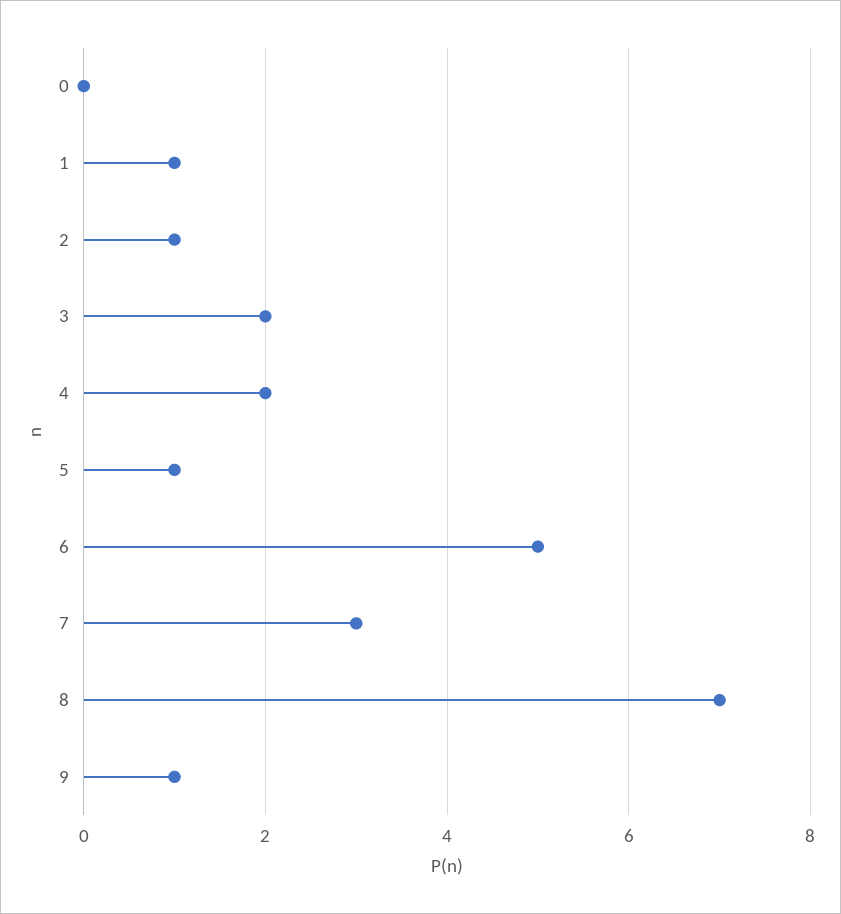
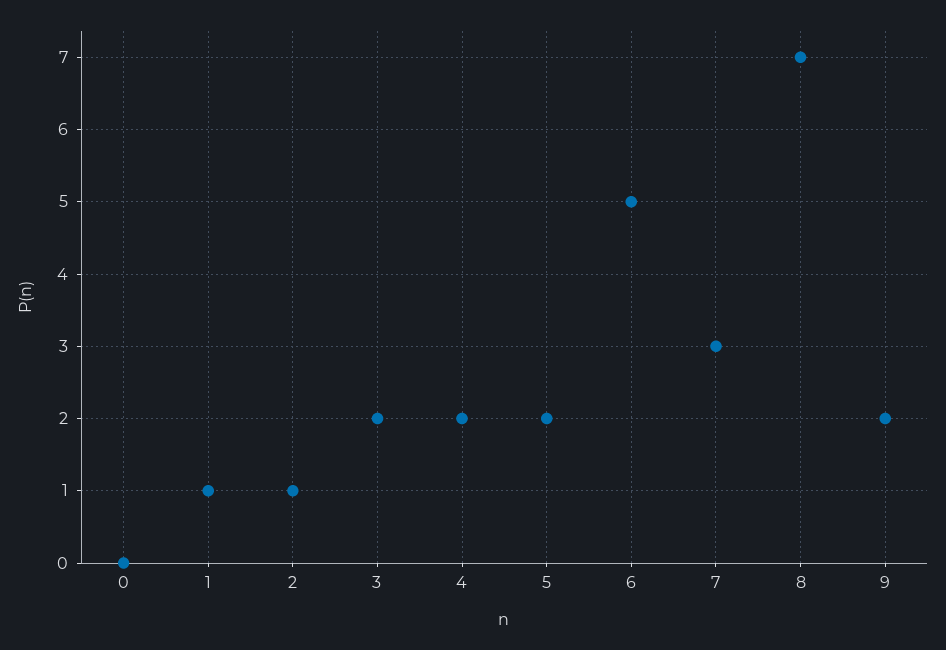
  {
    "0": 0,
    "1": 1,
    "2": 1,
    "3": 2,
    "4": 2,
-   "5": 1,
+   "5": 2,
    "6": 5,
    "7": 3,
    "8": 7,
-   "9": 1
+   "9": 2
  }

